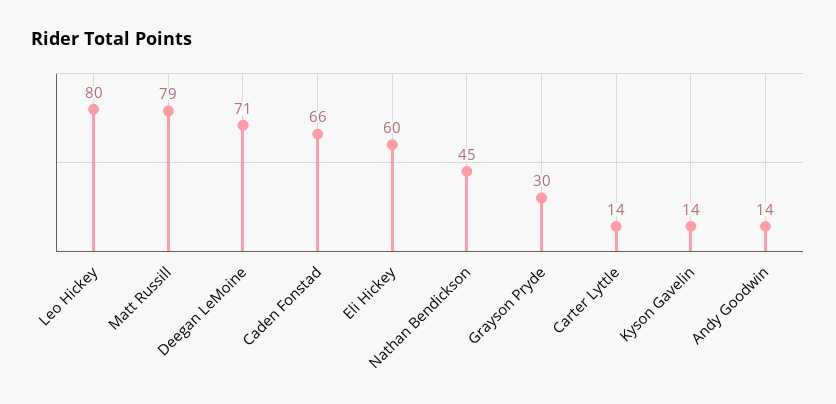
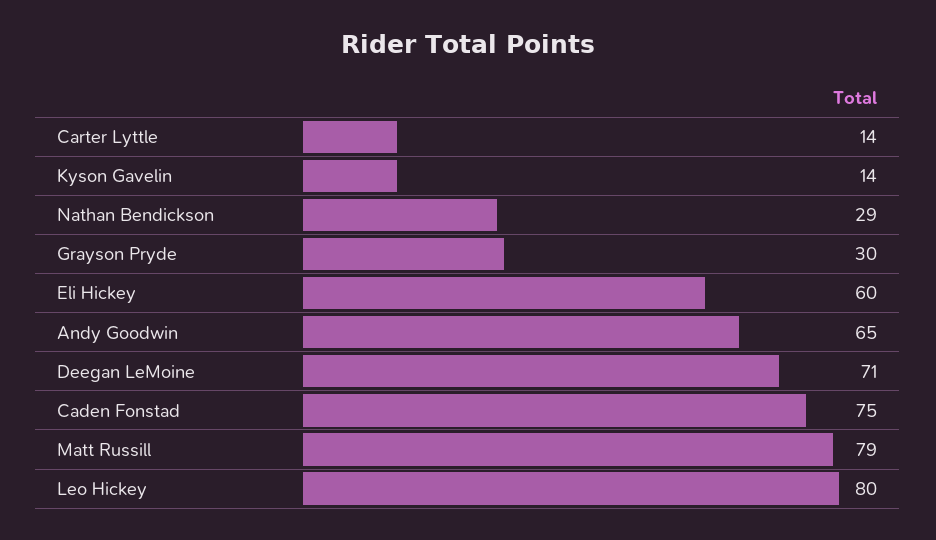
  {
    "Leo Hickey": 80,
    "Matt Russill": 79,
    "Deegan LeMoine": 71,
-   "Caden Fonstad": 66,
+   "Caden Fonstad": 75,
    "Eli Hickey": 60,
-   "Nathan Bendickson": 45,
+   "Nathan Bendickson": 29,
    "Grayson Pryde": 30,
    "Carter Lyttle": 14,
    "Kyson Gavelin": 14,
-   "Andy Goodwin": 14
+   "Andy Goodwin": 65
  }

